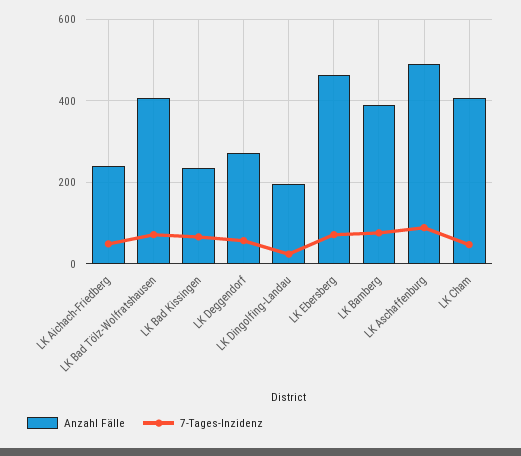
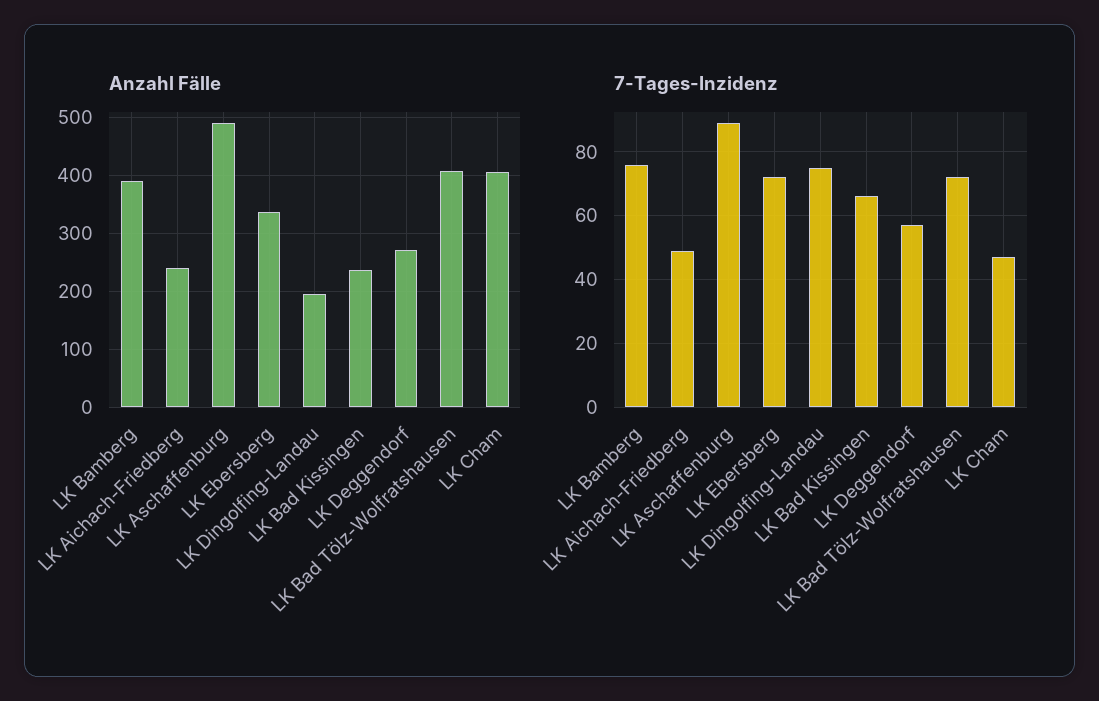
  {
    "Anzahl Fälle": {
      "LK Aichach-Friedberg": 240,
      "LK Bad Tölz-Wolfratshausen": 400,
      "LK Bad Kissingen": 240,
      "LK Deggendorf": 280,
      "LK Dingolfing-Landau": 200,
-     "LK Ebersberg": 460,
+     "LK Ebersberg": 340,
      "LK Bamberg": 400,
      "LK Aschaffenburg": 500,
      "LK Cham": 400
    },
    "7-Tages-Inzidenz": {
      "LK Aichach-Friedberg": 50,
      "LK Bad Tölz-Wolfratshausen": 70,
      "LK Bad Kissingen": 65,
      "LK Deggendorf": 55,
-     "LK Dingolfing-Landau": 20,
+     "LK Dingolfing-Landau": 75,
      "LK Ebersberg": 70,
      "LK Bamberg": 75,
      "LK Aschaffenburg": 90,
      "LK Cham": 45
    }
  }

